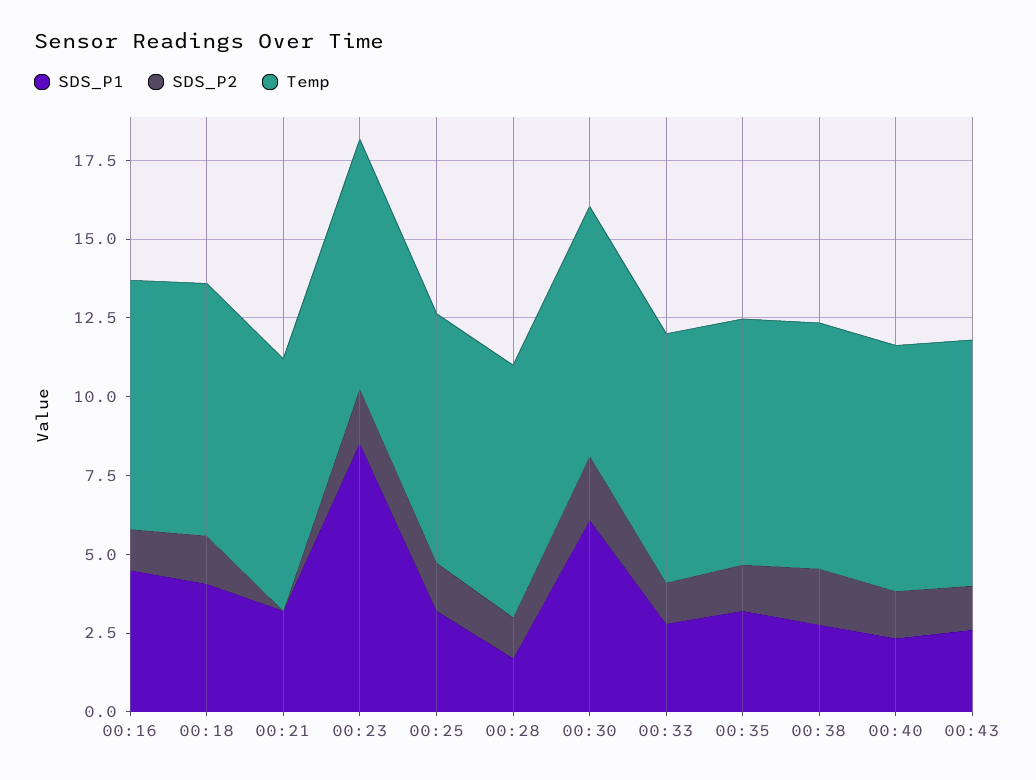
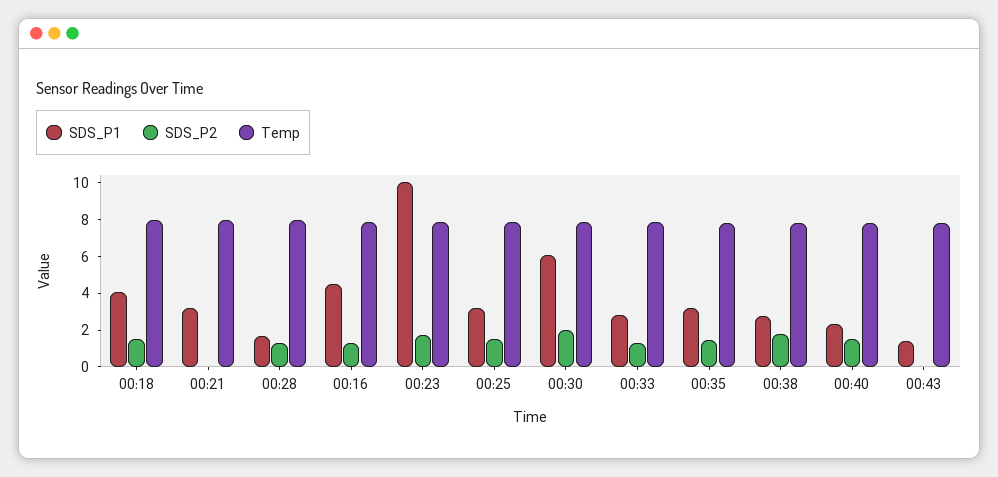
  {
    "SDS_P1": {
      "00:16": 4.5,
      "00:18": 4,
      "00:21": 3,
-     "00:23": 8.5,
+     "00:23": 10,
      "00:25": 3,
      "00:28": 1.5,
      "00:30": 6,
      "00:33": 3,
      "00:35": 3,
      "00:38": 3,
      "00:40": 2.5,
-     "00:43": 2.5
+     "00:43": 1.5
    },
    "SDS_P2": {
      "00:16": 1.5,
      "00:18": 1.5,
      "00:21": 0,
      "00:23": 1.5,
      "00:25": 1.5,
      "00:28": 1.5,
      "00:30": 2,
      "00:33": 1.5,
      "00:35": 1.5,
      "00:38": 2,
      "00:40": 1.5,
-     "00:43": 1.5
+     "00:43": 0
    },
    "Temp": {
      "00:16": 8,
      "00:18": 8,
      "00:21": 8,
      "00:23": 8,
      "00:25": 8,
      "00:28": 8,
      "00:30": 8,
      "00:33": 8,
      "00:35": 8,
      "00:38": 8,
      "00:40": 8,
      "00:43": 8
    }
  }

